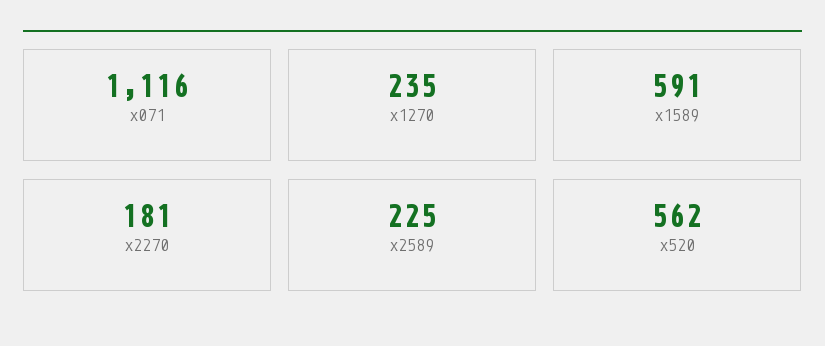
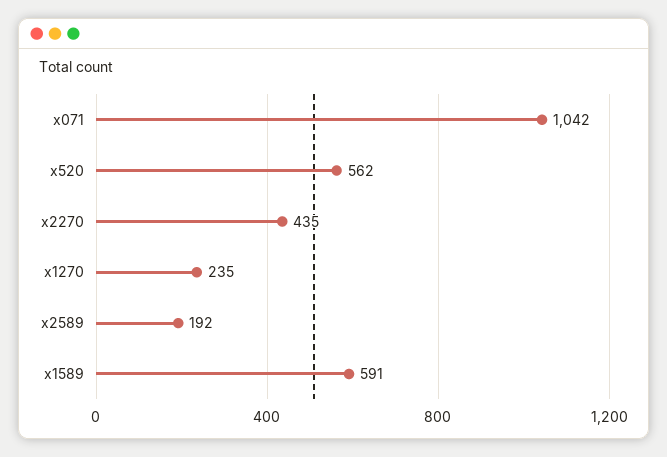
  {
-   "x071": 1116,
+   "x071": 1042,
    "x1270": 235,
    "x1589": 591,
-   "x2270": 181,
+   "x2270": 435,
-   "x2589": 225,
+   "x2589": 192,
    "x520": 562
  }

